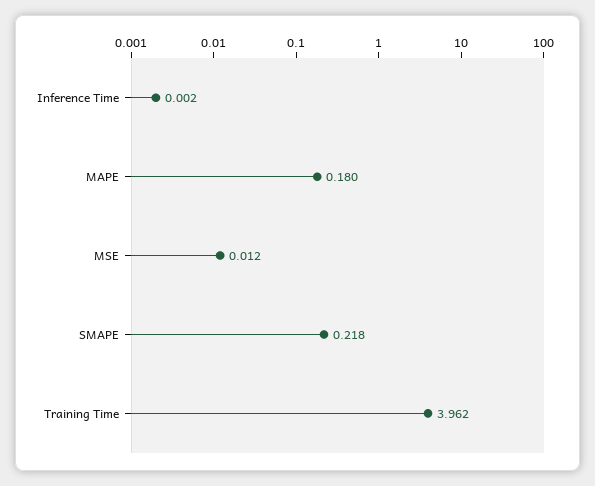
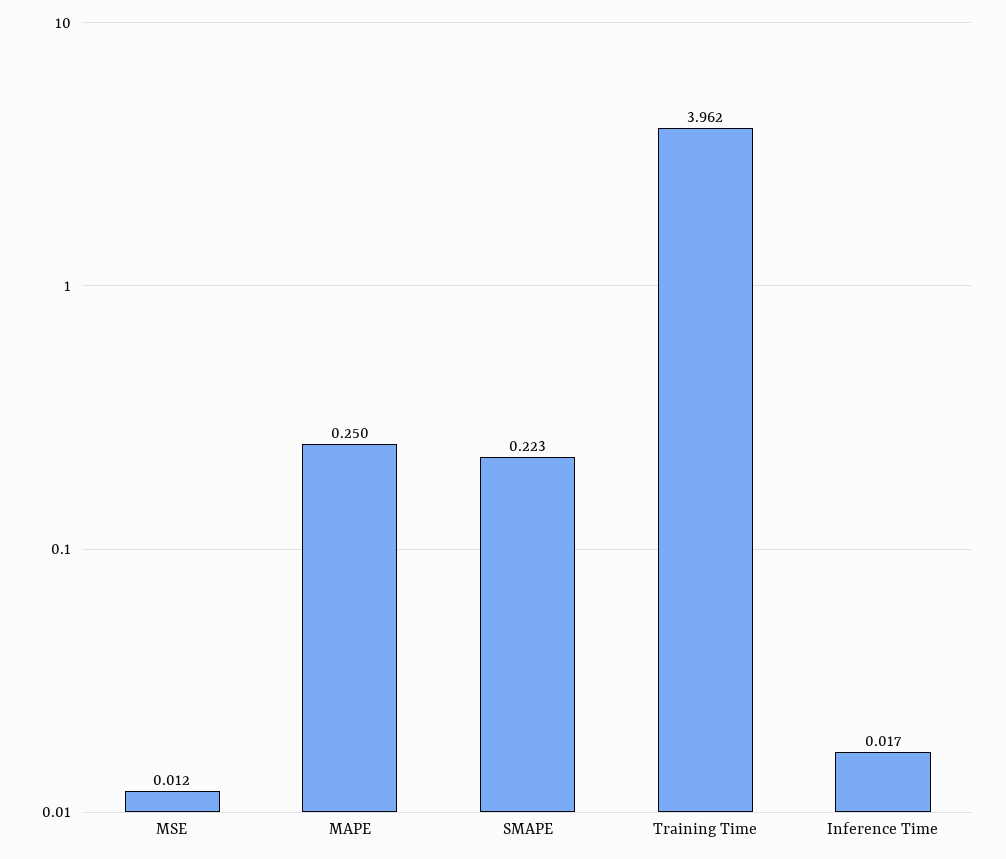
  {
-   "Inference Time": 0.002,
+   "Inference Time": 0.017,
-   "MAPE": 0.18,
+   "MAPE": 0.25,
    "MSE": 0.012,
-   "SMAPE": 0.218,
+   "SMAPE": 0.223,
    "Training Time": 3.962
  }

